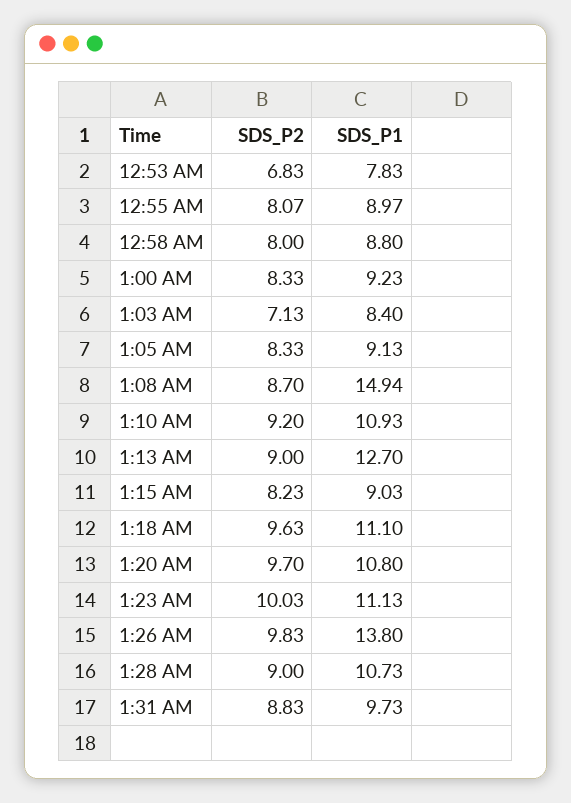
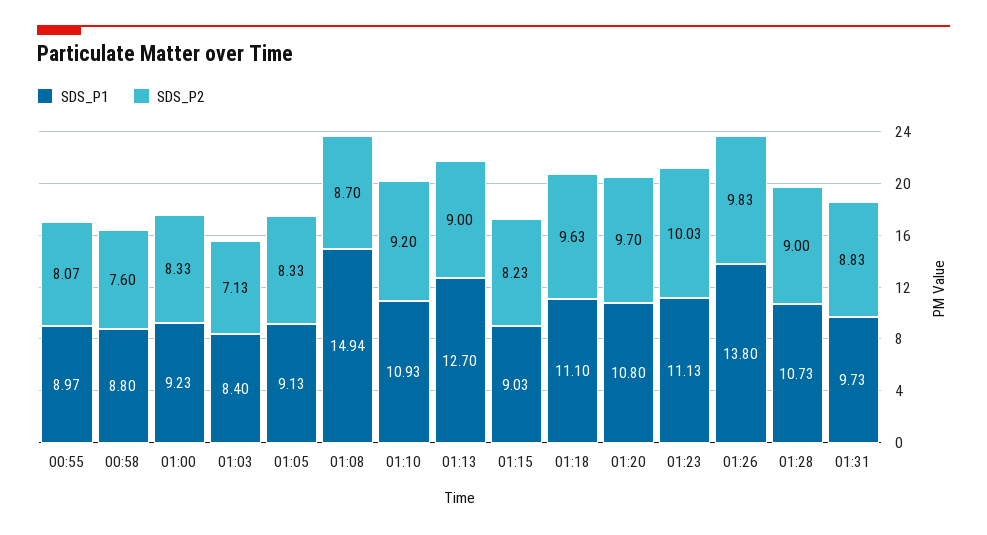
  {
    "SDS_P2": {
-     "12:53 AM": 6.83,
      "12:55 AM": 8.07,
-     "12:58 AM": 8,
+     "12:58 AM": 7.6,
      "1:00 AM": 8.33,
      "1:03 AM": 7.13,
      "1:05 AM": 8.33,
      "1:08 AM": 8.7,
      "1:10 AM": 9.2,
      "1:13 AM": 9,
      "1:15 AM": 8.23,
      "1:18 AM": 9.63,
      "1:20 AM": 9.7,
      "1:23 AM": 10.03,
      "1:26 AM": 9.83,
      "1:28 AM": 9,
      "1:31 AM": 8.83
    },
    "SDS_P1": {
-     "12:53 AM": 7.83,
      "12:55 AM": 8.97,
      "12:58 AM": 8.8,
      "1:00 AM": 9.23,
      "1:03 AM": 8.4,
      "1:05 AM": 9.13,
      "1:08 AM": 14.94,
      "1:10 AM": 10.93,
      "1:13 AM": 12.7,
      "1:15 AM": 9.03,
      "1:18 AM": 11.1,
      "1:20 AM": 10.8,
      "1:23 AM": 11.13,
      "1:26 AM": 13.8,
      "1:28 AM": 10.73,
      "1:31 AM": 9.73
    }
  }

